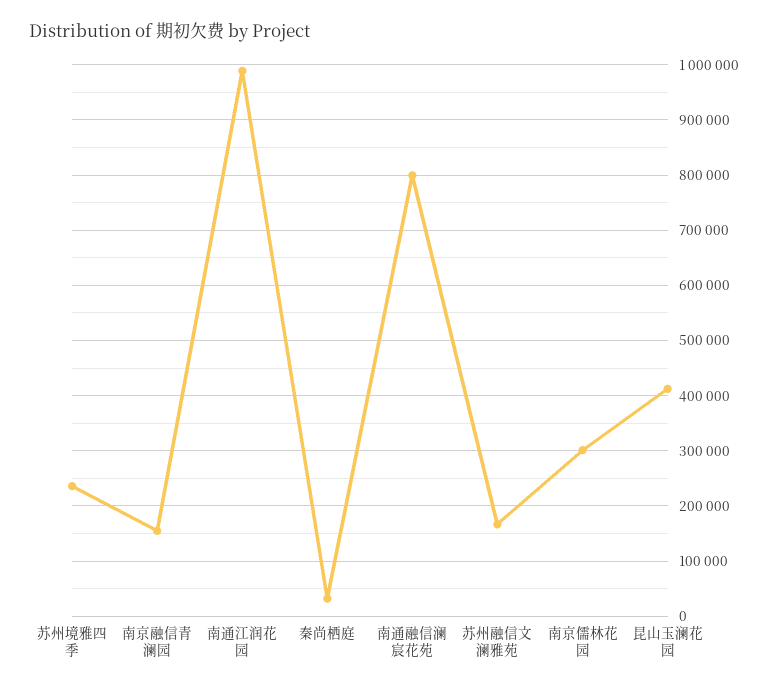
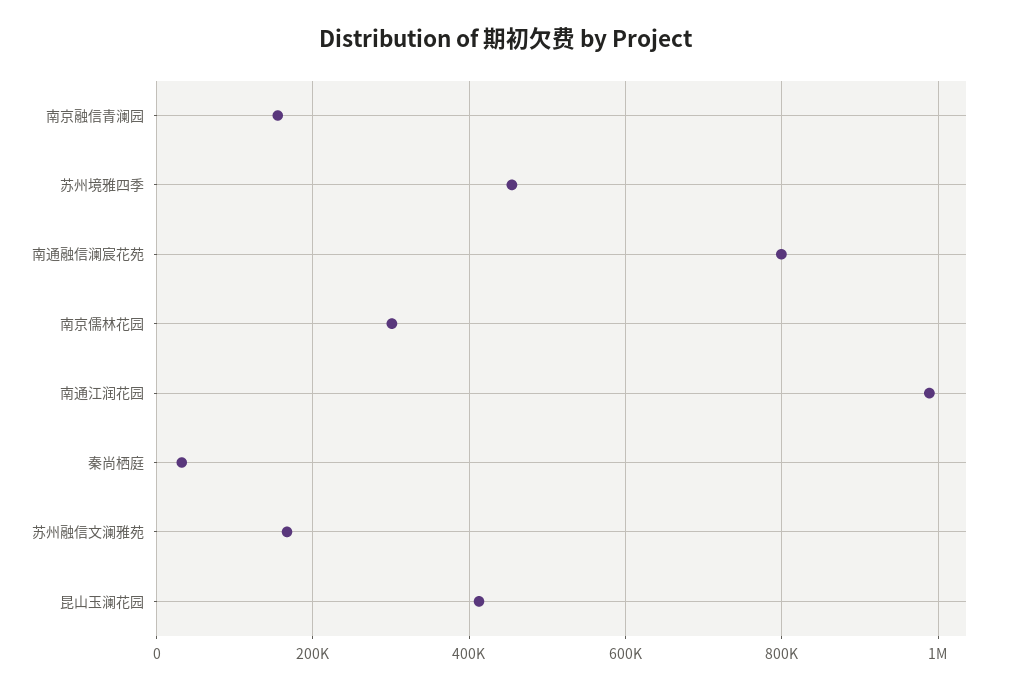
  {
-   "苏州境雅四季": 240000,
+   "苏州境雅四季": 460000,
    "南京融信青澜园": 160000,
    "南通江润花园": 980000,
    "秦尚栖庭": 40000,
    "南通融信澜宸花苑": 800000,
    "苏州融信文澜雅苑": 160000,
    "南京儒林花园": 300000,
    "昆山玉澜花园": 420000
  }

